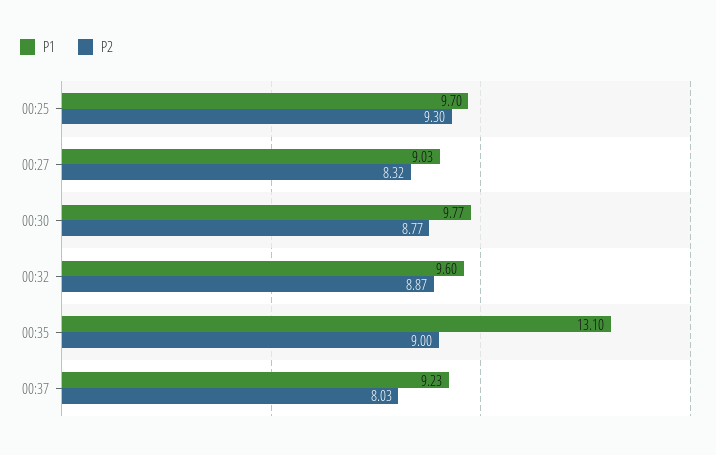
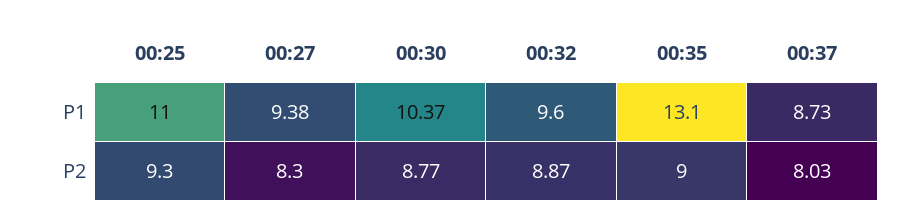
  {
    "P1": {
-     "00:25": 9.7,
+     "00:25": 11,
-     "00:27": 9.03,
+     "00:27": 9.38,
-     "00:30": 9.77,
+     "00:30": 10.37,
      "00:32": 9.6,
      "00:35": 13.1,
-     "00:37": 9.23
+     "00:37": 8.73
    },
    "P2": {
      "00:25": 9.3,
-     "00:27": 8.32,
+     "00:27": 8.3,
      "00:30": 8.77,
      "00:32": 8.87,
      "00:35": 9,
      "00:37": 8.03
    }
  }

